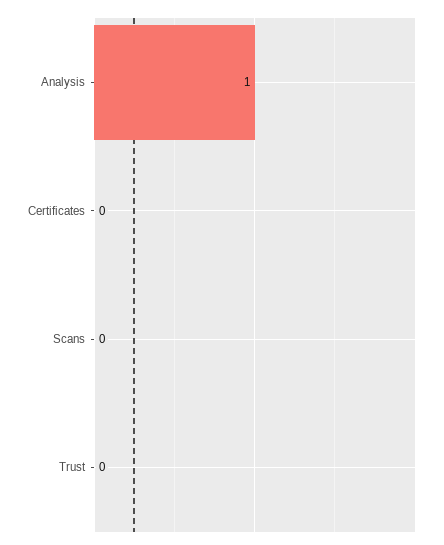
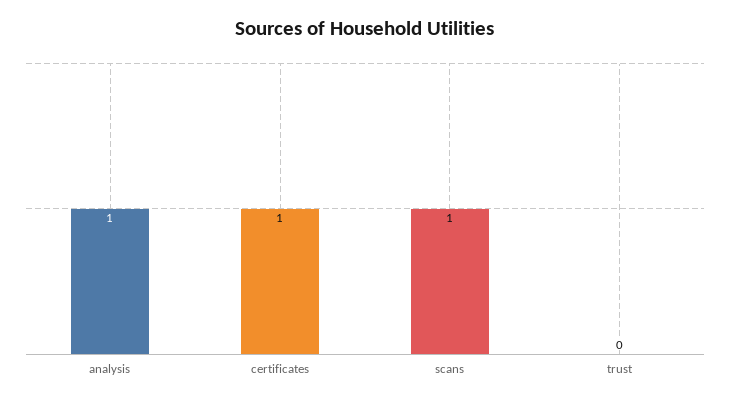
  {
    "Analysis": 1,
-   "Certificates": 0,
+   "Certificates": 1,
-   "Scans": 0,
+   "Scans": 1,
    "Trust": 0
  }

